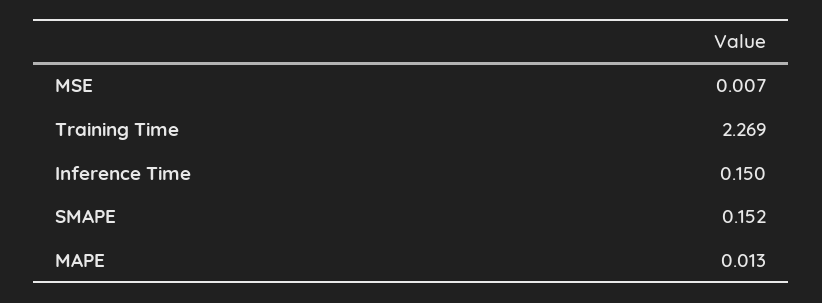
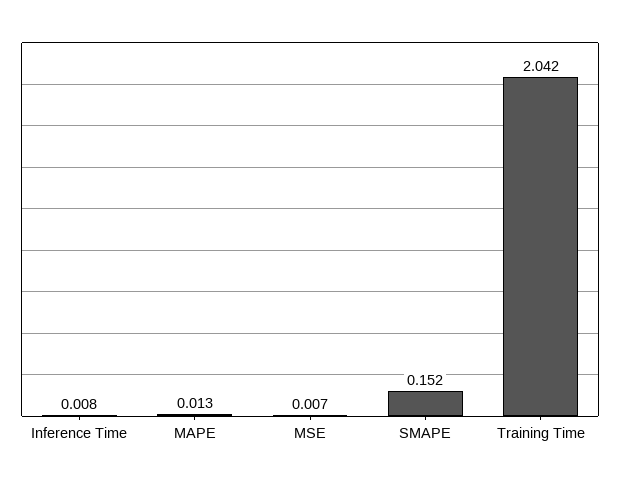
  {
    "MSE": 0.007,
-   "Training Time": 2.269,
+   "Training Time": 2.042,
-   "Inference Time": 0.15,
+   "Inference Time": 0.008,
    "SMAPE": 0.152,
    "MAPE": 0.013
  }

